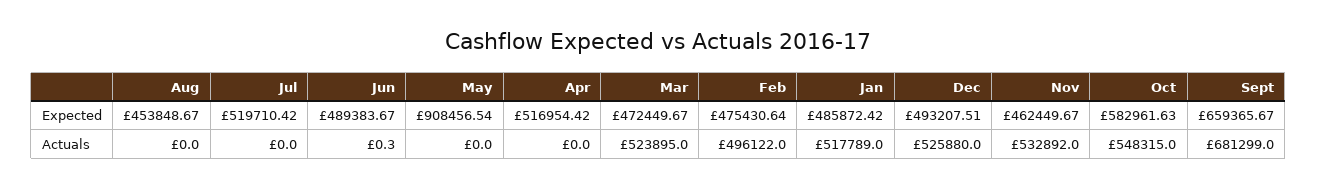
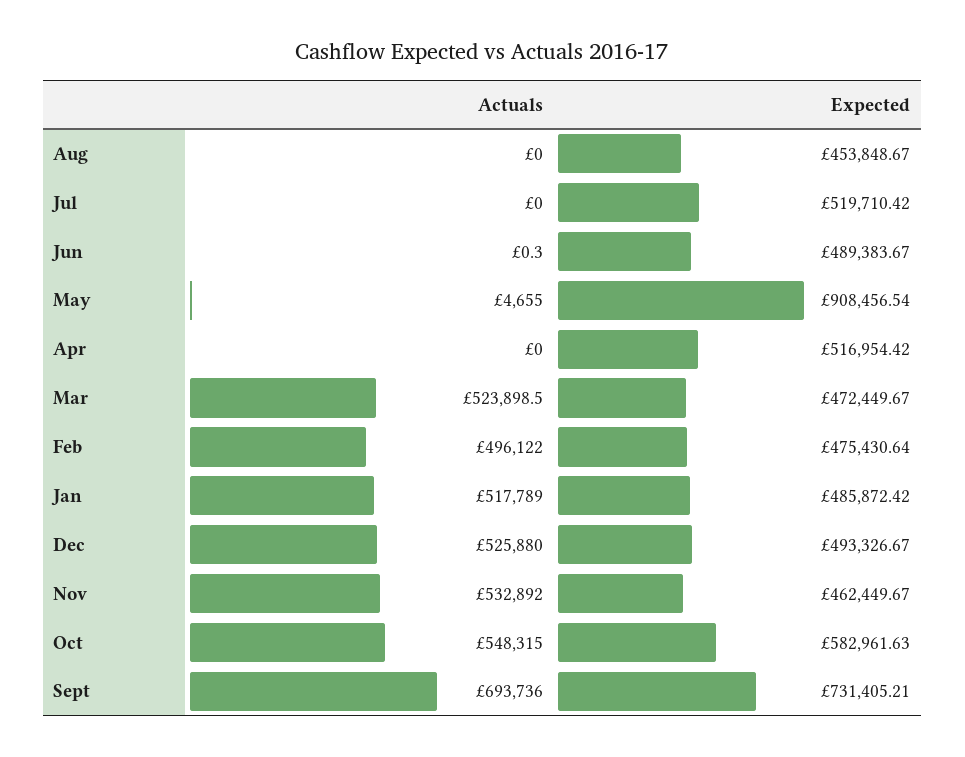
  {
    "Aug": {
      "Expected": 453848.67,
      "Actuals": 0
    },
    "Jul": {
      "Expected": 519710.42,
      "Actuals": 0
    },
    "Jun": {
      "Expected": 489383.67,
      "Actuals": 0.3
    },
    "May": {
      "Expected": 908456.54,
-     "Actuals": 0
+     "Actuals": 4655
    },
    "Apr": {
      "Expected": 516954.42,
      "Actuals": 0
    },
    "Mar": {
      "Expected": 472449.67,
-     "Actuals": 523895
+     "Actuals": 523898.5
    },
    "Feb": {
      "Expected": 475430.64,
      "Actuals": 496122
    },
    "Jan": {
      "Expected": 485872.42,
      "Actuals": 517789
    },
    "Dec": {
-     "Expected": 493207.51,
+     "Expected": 493326.67,
      "Actuals": 525880
    },
    "Nov": {
      "Expected": 462449.67,
      "Actuals": 532892
    },
    "Oct": {
      "Expected": 582961.63,
      "Actuals": 548315
    },
    "Sept": {
-     "Expected": 659365.67,
+     "Expected": 731405.21,
-     "Actuals": 681299
+     "Actuals": 693736
    }
  }

